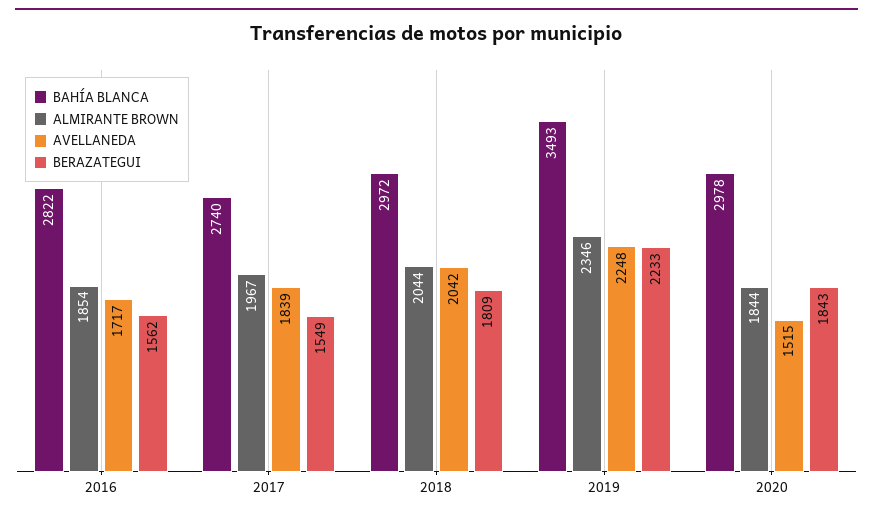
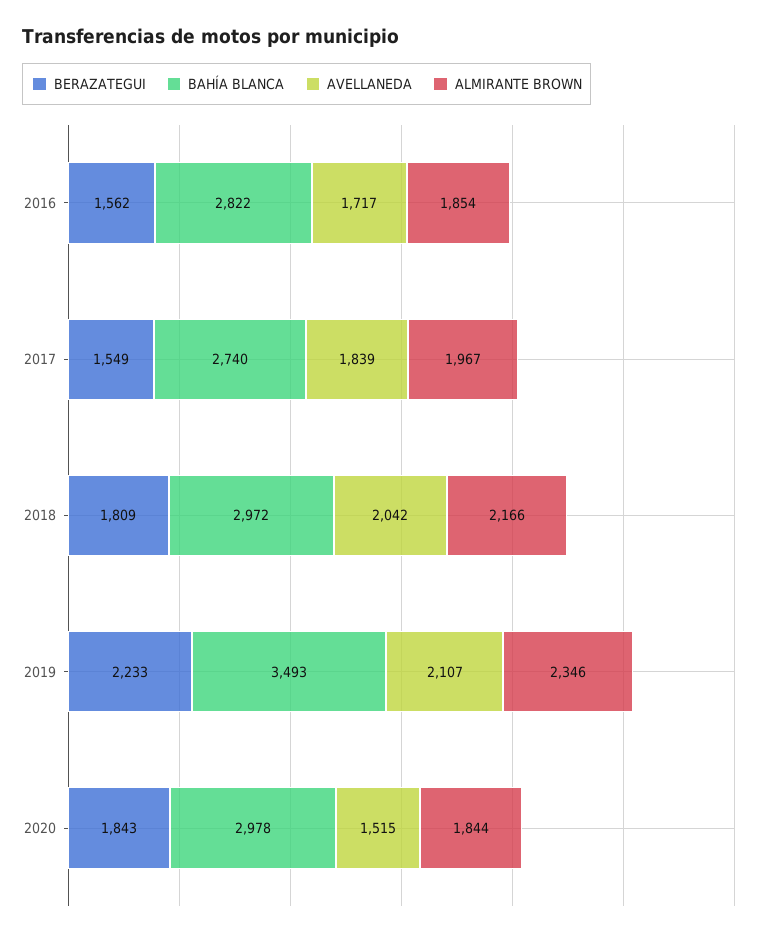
  {
    "BAHÍA BLANCA": {
      "2016": 2822,
      "2017": 2740,
      "2018": 2972,
      "2019": 3493,
      "2020": 2978
    },
    "ALMIRANTE BROWN": {
      "2016": 1854,
      "2017": 1967,
-     "2018": 2044,
+     "2018": 2166,
      "2019": 2346,
      "2020": 1844
    },
    "AVELLANEDA": {
      "2016": 1717,
      "2017": 1839,
      "2018": 2042,
-     "2019": 2248,
+     "2019": 2107,
      "2020": 1515
    },
    "BERAZATEGUI": {
      "2016": 1562,
      "2017": 1549,
      "2018": 1809,
      "2019": 2233,
      "2020": 1843
    }
  }

